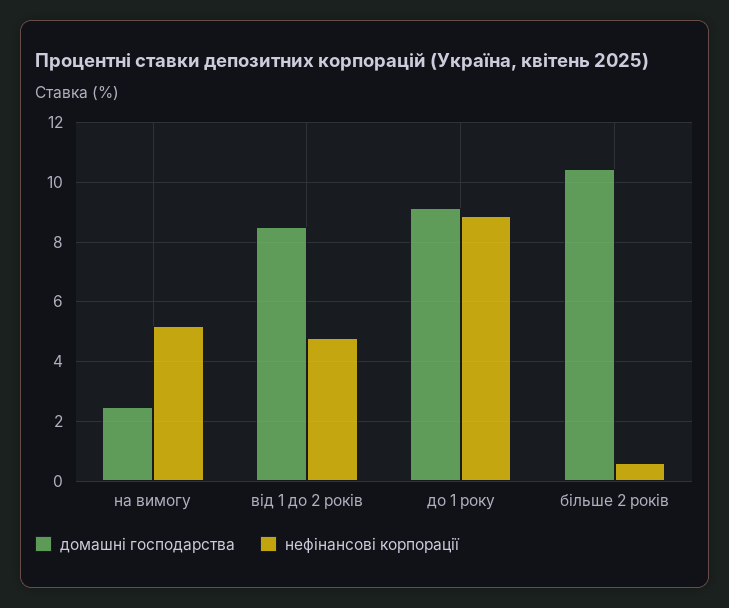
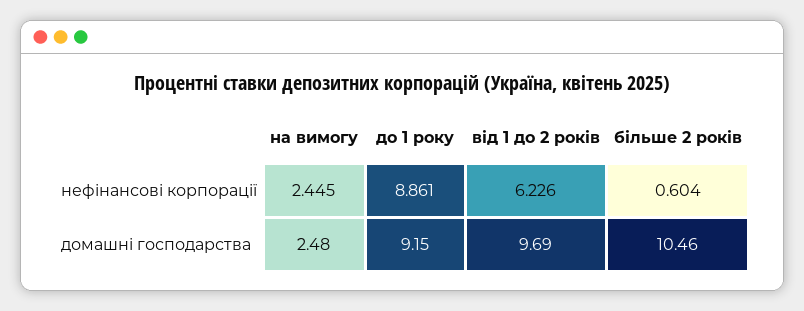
  {
    "домашні господарства": {
      "на вимогу": 2.48,
-     "від 1 до 2 років": 8.5,
+     "від 1 до 2 років": 9.69,
      "до 1 року": 9.15,
      "більше 2 років": 10.46
    },
    "нефінансові корпорації": {
-     "на вимогу": 5.25,
+     "на вимогу": 2.445,
-     "від 1 до 2 років": 4.75,
+     "від 1 до 2 років": 6.226,
      "до 1 року": 8.861,
      "більше 2 років": 0.604
    }
  }

